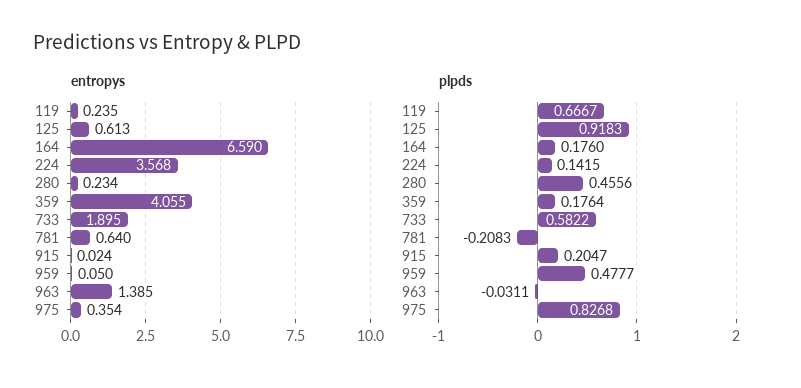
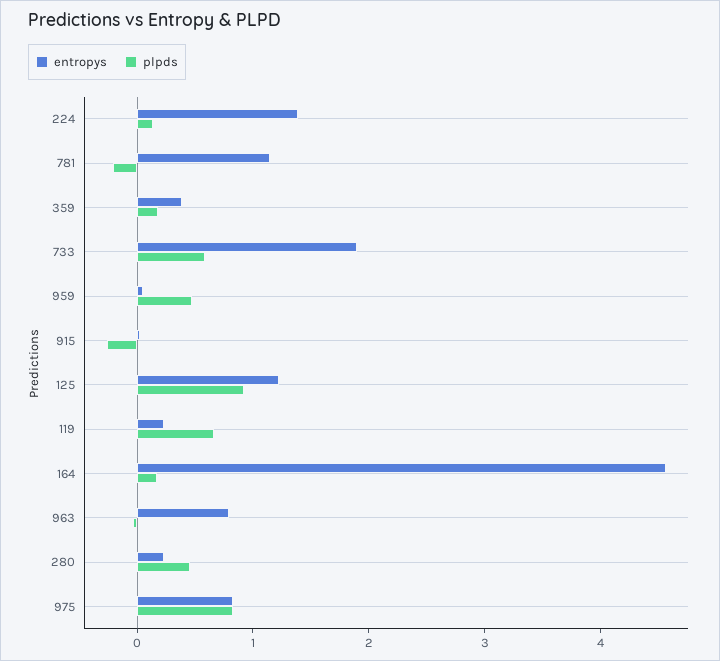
  {
    "entropys": {
      "119": 0.235,
-     "125": 0.613,
+     "125": 1.2,
-     "164": 6.59,
+     "164": 4.6,
-     "224": 3.568,
+     "224": 1.4,
      "280": 0.234,
-     "359": 4.055,
+     "359": 0.4,
      "733": 1.895,
-     "781": 0.64,
+     "781": 1.2,
      "915": 0.024,
      "959": 0.05,
-     "963": 1.385,
+     "963": 0.8,
-     "975": 0.354
+     "975": 0.8
    },
    "plpds": {
      "119": 0.6667,
      "125": 0.9183,
      "164": 0.176,
      "224": 0.1415,
      "280": 0.4556,
      "359": 0.1764,
      "733": 0.5822,
      "781": -0.2083,
-     "915": 0.2047,
+     "915": -0.2,
      "959": 0.4777,
      "963": -0.0311,
      "975": 0.8268
    }
  }

